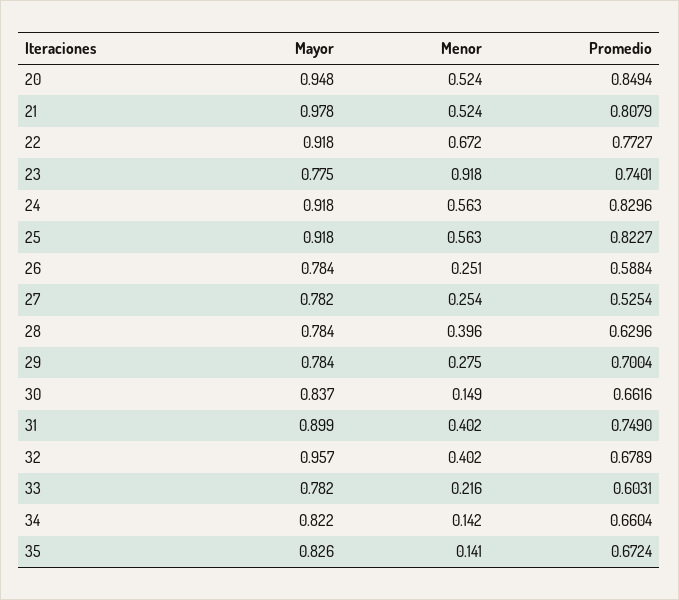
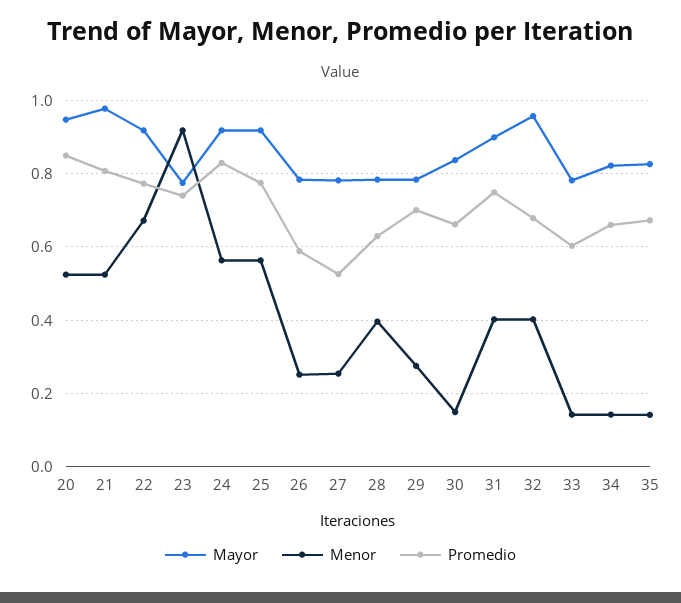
  {
    "Mayor": {
      "20": 0.948,
      "21": 0.978,
      "22": 0.918,
      "23": 0.775,
      "24": 0.918,
      "25": 0.918,
      "26": 0.784,
      "27": 0.782,
      "28": 0.784,
      "29": 0.784,
      "30": 0.837,
      "31": 0.899,
      "32": 0.957,
      "33": 0.782,
      "34": 0.822,
      "35": 0.826
    },
    "Menor": {
      "20": 0.524,
      "21": 0.524,
      "22": 0.672,
      "23": 0.918,
      "24": 0.563,
      "25": 0.563,
      "26": 0.251,
      "27": 0.254,
      "28": 0.396,
      "29": 0.275,
      "30": 0.149,
      "31": 0.402,
      "32": 0.402,
-     "33": 0.216,
+     "33": 0.14,
      "34": 0.142,
      "35": 0.141
    },
    "Promedio": {
      "20": 0.8494,
      "21": 0.8079,
      "22": 0.7727,
      "23": 0.7401,
      "24": 0.8296,
-     "25": 0.8227,
+     "25": 0.78,
      "26": 0.5884,
      "27": 0.5254,
      "28": 0.6296,
      "29": 0.7004,
      "30": 0.6616,
      "31": 0.749,
      "32": 0.6789,
      "33": 0.6031,
      "34": 0.6604,
      "35": 0.6724
    }
  }

